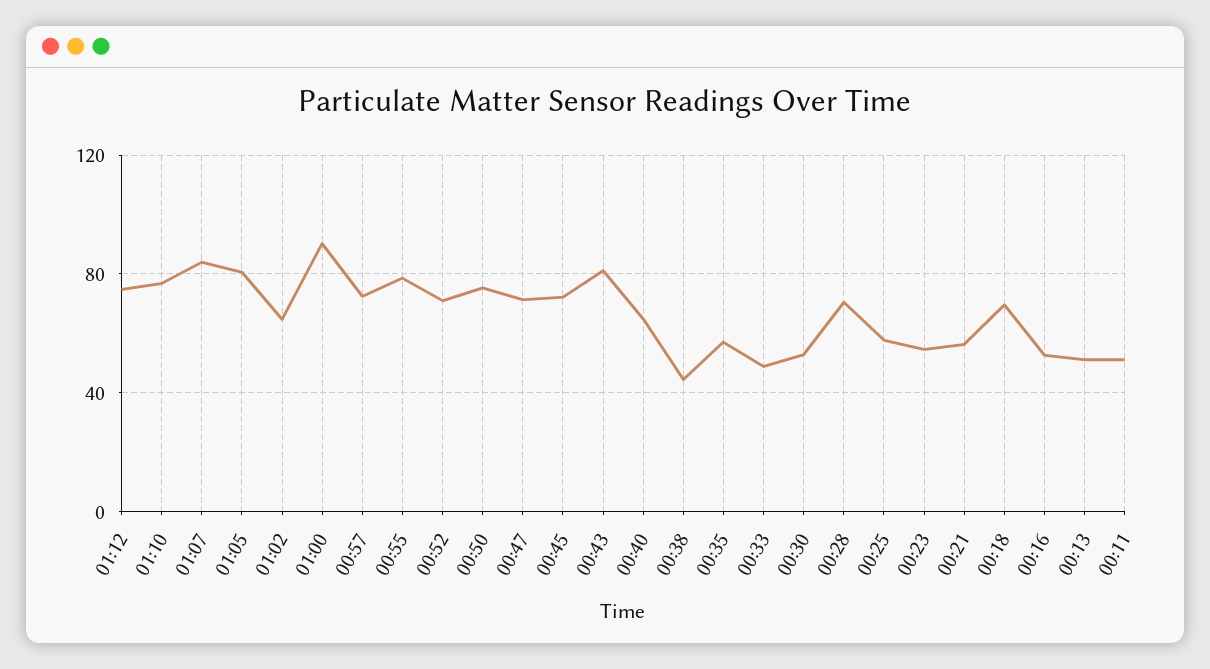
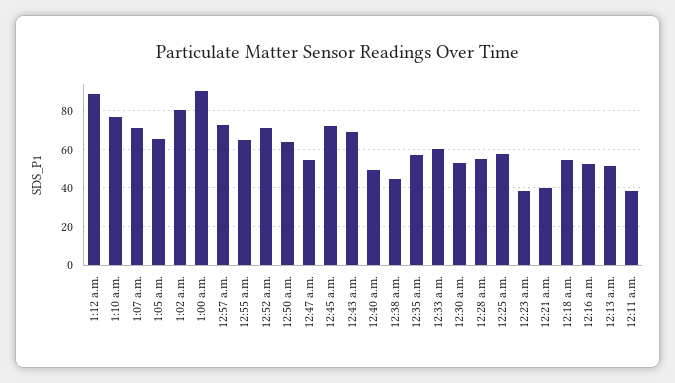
  {
-   "01:12": 75,
+   "01:12": 90,
    "01:10": 75,
-   "01:07": 85,
+   "01:07": 70,
-   "01:05": 80,
+   "01:05": 65,
-   "01:02": 65,
+   "01:02": 80,
    "01:00": 90,
    "00:57": 70,
-   "00:55": 80,
+   "00:55": 65,
    "00:52": 70,
-   "00:50": 75,
+   "00:50": 65,
-   "00:47": 70,
+   "00:47": 55,
    "00:45": 70,
-   "00:43": 80,
+   "00:43": 70,
-   "00:40": 65,
+   "00:40": 50,
    "00:38": 45,
    "00:35": 55,
-   "00:33": 50,
+   "00:33": 60,
    "00:30": 55,
-   "00:28": 70,
+   "00:28": 55,
    "00:25": 60,
-   "00:23": 55,
+   "00:23": 40,
-   "00:21": 55,
+   "00:21": 40,
-   "00:18": 70,
+   "00:18": 55,
    "00:16": 55,
    "00:13": 50,
-   "00:11": 50
+   "00:11": 40
  }

